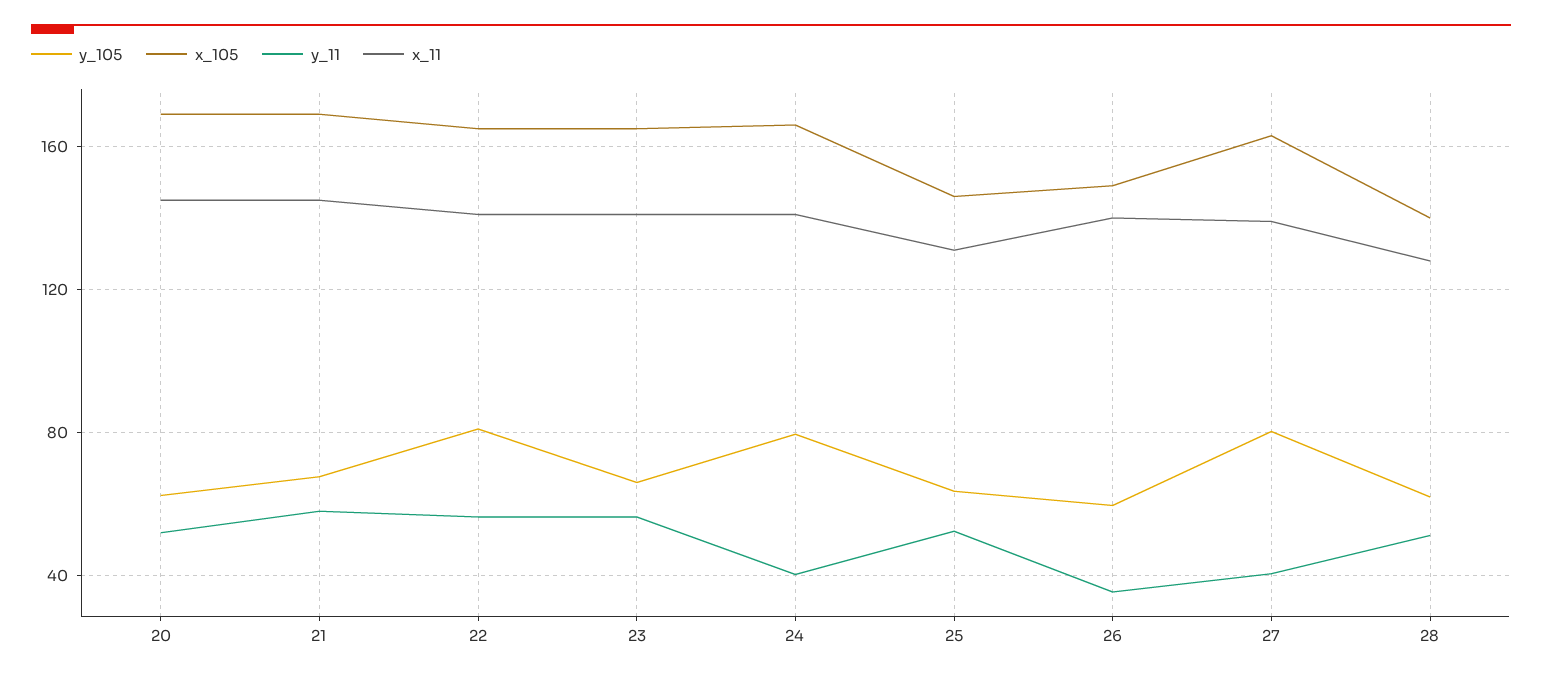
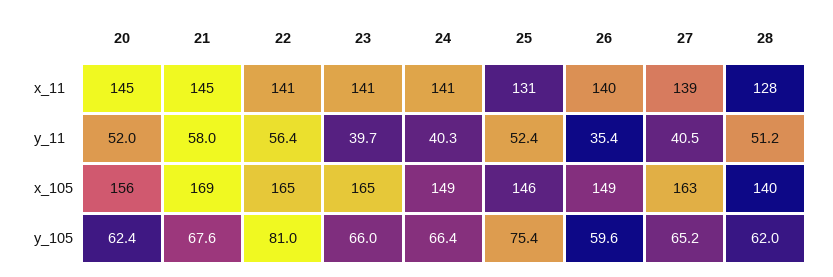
  {
    "y_105": {
      "20": 62.4,
      "21": 67.6,
      "22": 81,
      "23": 66,
-     "24": 80,
+     "24": 66.4,
-     "25": 65,
+     "25": 75.4,
      "26": 59.6,
-     "27": 80,
+     "27": 65.2,
      "28": 62
    },
    "x_105": {
-     "20": 170,
+     "20": 156,
      "21": 169,
      "22": 165,
      "23": 165,
-     "24": 165,
+     "24": 149,
      "25": 146,
      "26": 149,
      "27": 163,
      "28": 140
    },
    "y_11": {
      "20": 52,
      "21": 58,
      "22": 56.4,
-     "23": 55,
+     "23": 39.7,
      "24": 40.3,
      "25": 52.4,
      "26": 35.4,
      "27": 40.5,
      "28": 51.2
    },
    "x_11": {
      "20": 145,
      "21": 145,
      "22": 141,
      "23": 141,
      "24": 141,
      "25": 131,
      "26": 140,
      "27": 139,
      "28": 128
    }
  }

